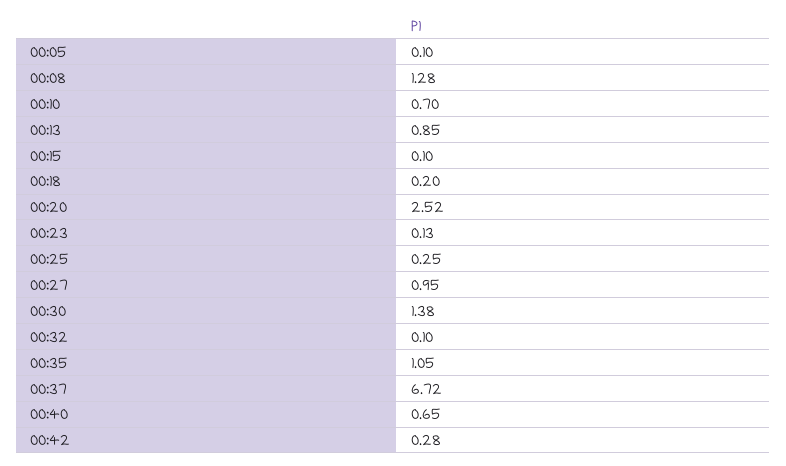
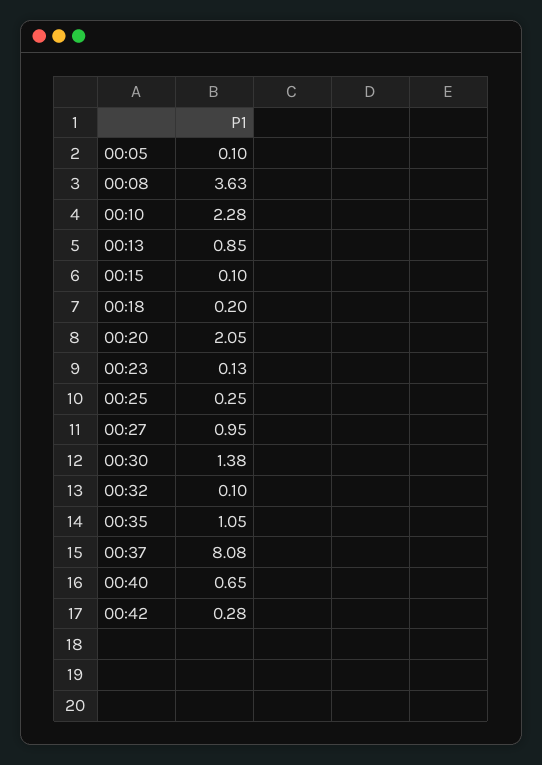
  {
    "00:05": 0.1,
-   "00:08": 1.28,
+   "00:08": 3.63,
-   "00:10": 0.7,
+   "00:10": 2.28,
    "00:13": 0.85,
    "00:15": 0.1,
    "00:18": 0.2,
-   "00:20": 2.52,
+   "00:20": 2.05,
    "00:23": 0.13,
    "00:25": 0.25,
    "00:27": 0.95,
    "00:30": 1.38,
    "00:32": 0.1,
    "00:35": 1.05,
-   "00:37": 6.72,
+   "00:37": 8.08,
    "00:40": 0.65,
    "00:42": 0.28
  }

